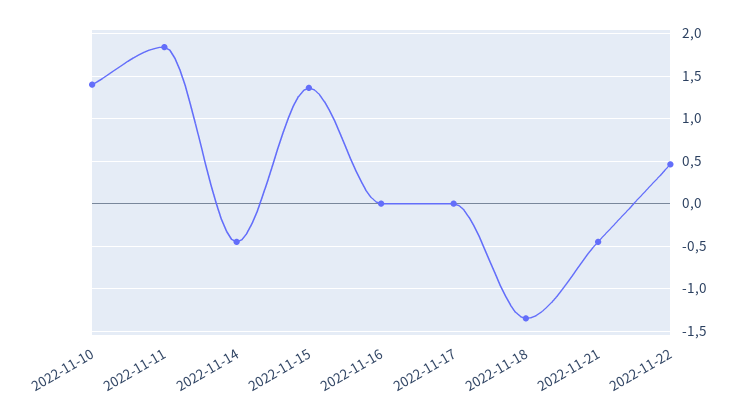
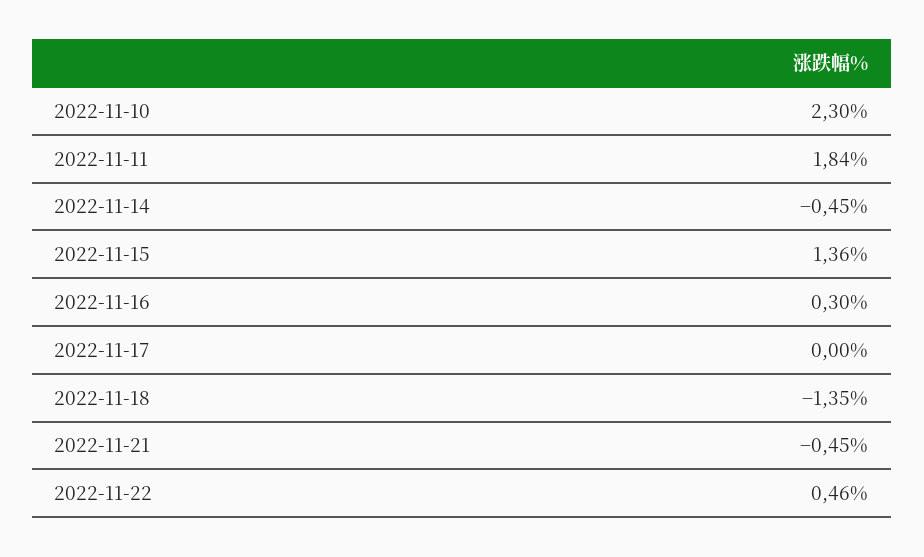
  {
-   "2022-11-10": 1.4,
+   "2022-11-10": 2.3,
    "2022-11-11": 1.84,
    "2022-11-14": -0.45,
    "2022-11-15": 1.36,
-   "2022-11-16": 0,
+   "2022-11-16": 0.3,
    "2022-11-17": 0,
    "2022-11-18": -1.35,
    "2022-11-21": -0.45,
    "2022-11-22": 0.46
  }

